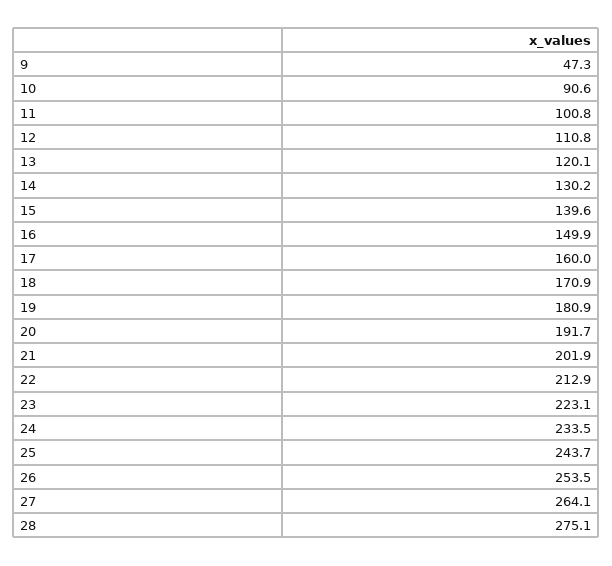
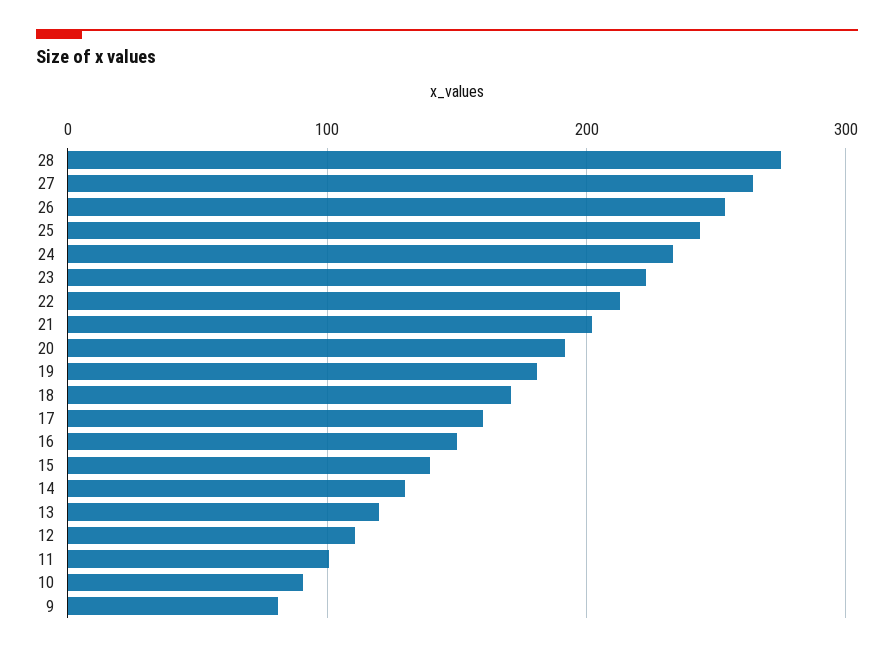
  {
-   "9": 47.3,
+   "9": 80,
    "10": 90.6,
    "11": 100.8,
    "12": 110.8,
    "13": 120.1,
    "14": 130.2,
    "15": 139.6,
    "16": 149.9,
    "17": 160,
    "18": 170.9,
    "19": 180.9,
    "20": 191.7,
    "21": 201.9,
    "22": 212.9,
    "23": 223.1,
    "24": 233.5,
    "25": 243.7,
    "26": 253.5,
    "27": 264.1,
    "28": 275.1
  }

